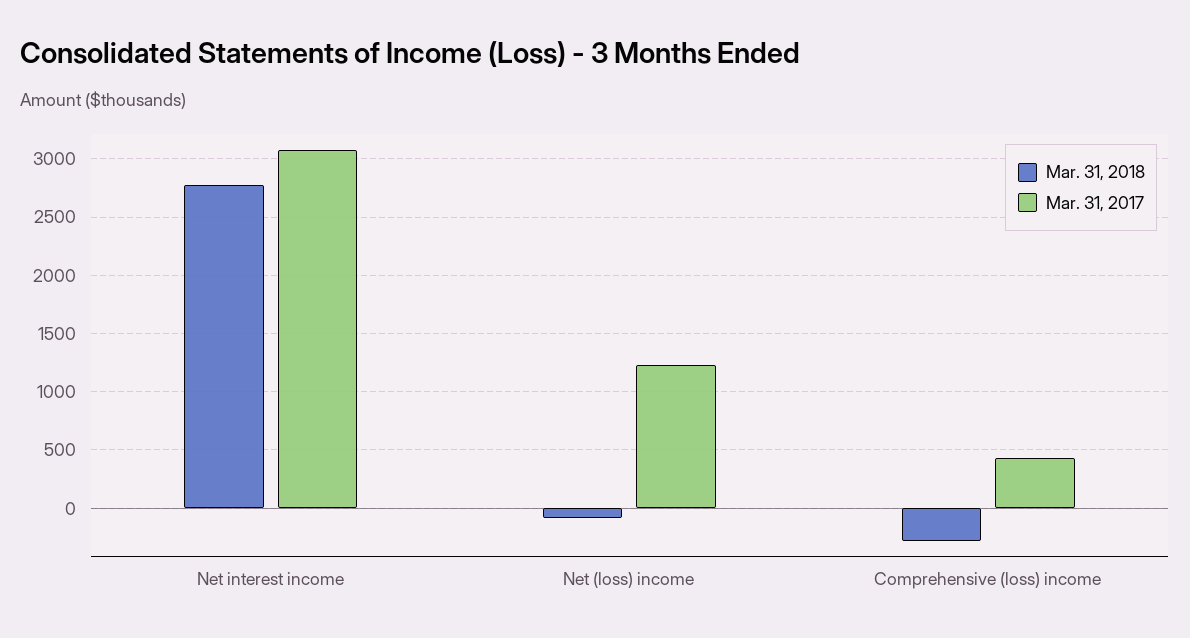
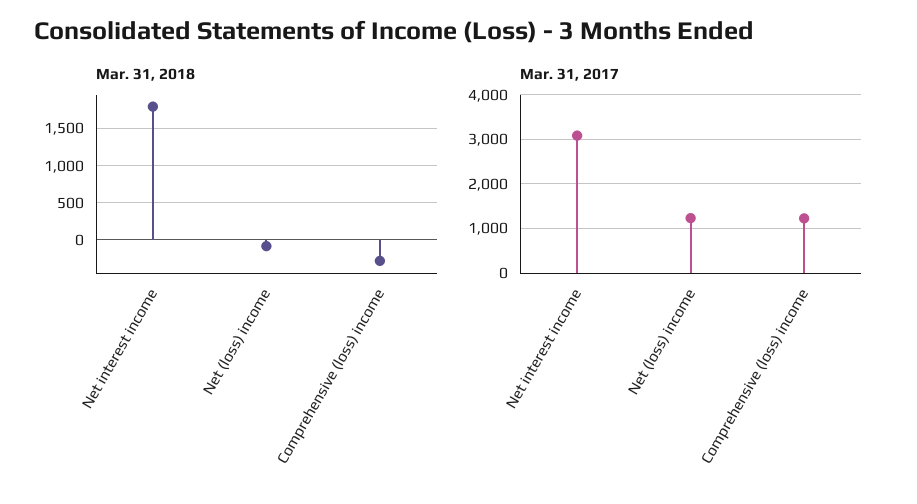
  {
    "Mar. 31, 2018": {
-     "Net interest income": 2800,
+     "Net interest income": 1800,
      "Net (loss) income": -100,
      "Comprehensive (loss) income": -300
    },
    "Mar. 31, 2017": {
      "Net interest income": 3100,
      "Net (loss) income": 1200,
-     "Comprehensive (loss) income": 400
+     "Comprehensive (loss) income": 1200
    }
  }

